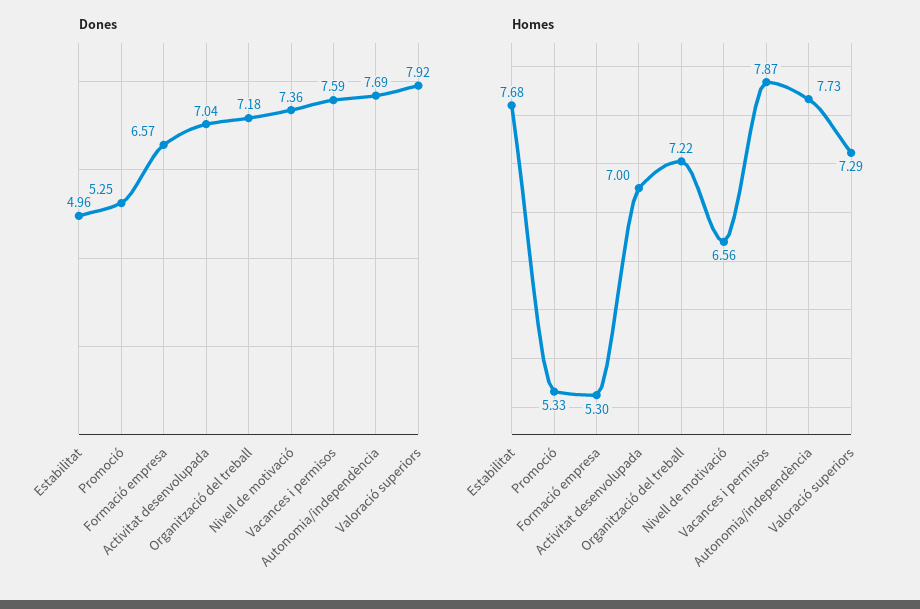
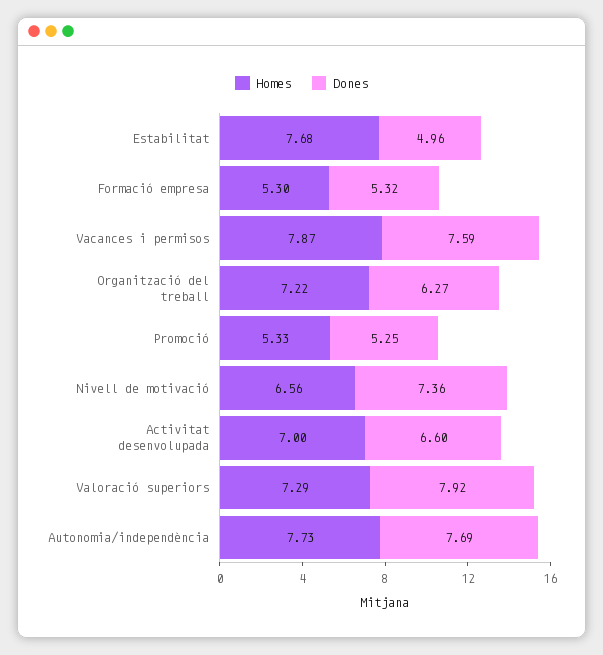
  {
    "Dones": {
      "Estabilitat": 4.96,
      "Promoció": 5.25,
-     "Formació empresa": 6.57,
+     "Formació empresa": 5.32,
-     "Activitat desenvolupada": 7.04,
+     "Activitat desenvolupada": 6.6,
-     "Organització del treball": 7.18,
+     "Organització del treball": 6.27,
      "Nivell de motivació": 7.36,
      "Vacances i permisos": 7.59,
      "Autonomia/independència": 7.69,
      "Valoració superiors": 7.92
    },
    "Homes": {
      "Estabilitat": 7.68,
      "Promoció": 5.33,
      "Formació empresa": 5.3,
      "Activitat desenvolupada": 7,
      "Organització del treball": 7.22,
      "Nivell de motivació": 6.56,
      "Vacances i permisos": 7.87,
      "Autonomia/independència": 7.73,
      "Valoració superiors": 7.29
    }
  }

